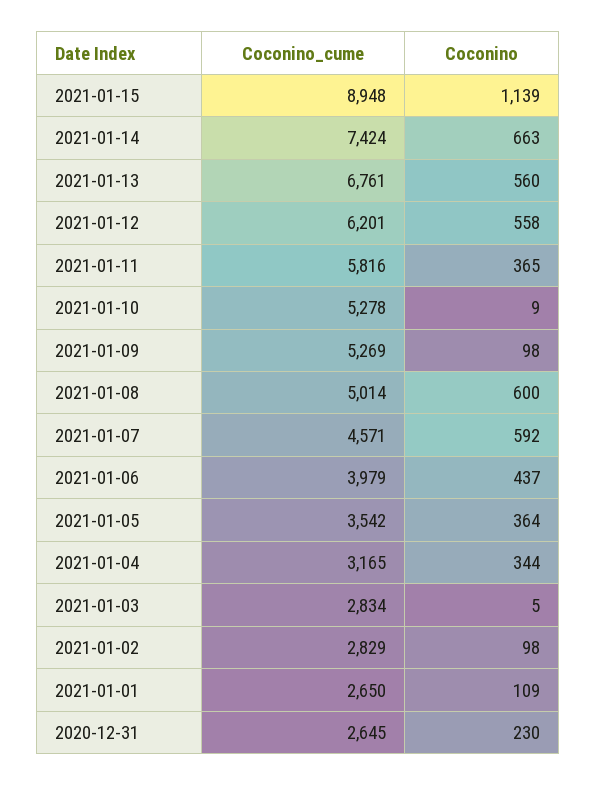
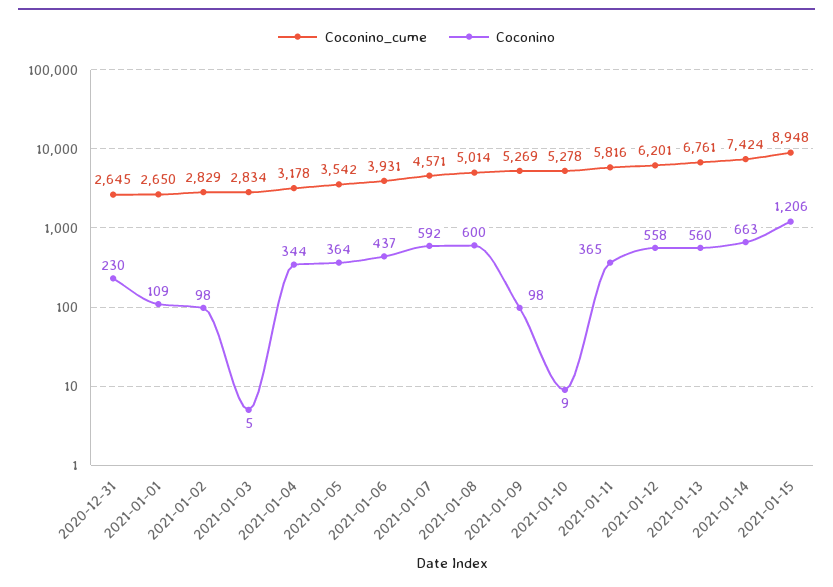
  {
    "Coconino_cume": {
      "2021-01-15": 8948,
      "2021-01-14": 7424,
      "2021-01-13": 6761,
      "2021-01-12": 6201,
      "2021-01-11": 5816,
      "2021-01-10": 5278,
      "2021-01-09": 5269,
      "2021-01-08": 5014,
      "2021-01-07": 4571,
-     "2021-01-06": 3979,
+     "2021-01-06": 3931,
      "2021-01-05": 3542,
-     "2021-01-04": 3165,
+     "2021-01-04": 3178,
      "2021-01-03": 2834,
      "2021-01-02": 2829,
      "2021-01-01": 2650,
      "2020-12-31": 2645
    },
    "Coconino": {
-     "2021-01-15": 1139,
+     "2021-01-15": 1206,
      "2021-01-14": 663,
      "2021-01-13": 560,
      "2021-01-12": 558,
      "2021-01-11": 365,
      "2021-01-10": 9,
      "2021-01-09": 98,
      "2021-01-08": 600,
      "2021-01-07": 592,
      "2021-01-06": 437,
      "2021-01-05": 364,
      "2021-01-04": 344,
      "2021-01-03": 5,
      "2021-01-02": 98,
      "2021-01-01": 109,
      "2020-12-31": 230
    }
  }

